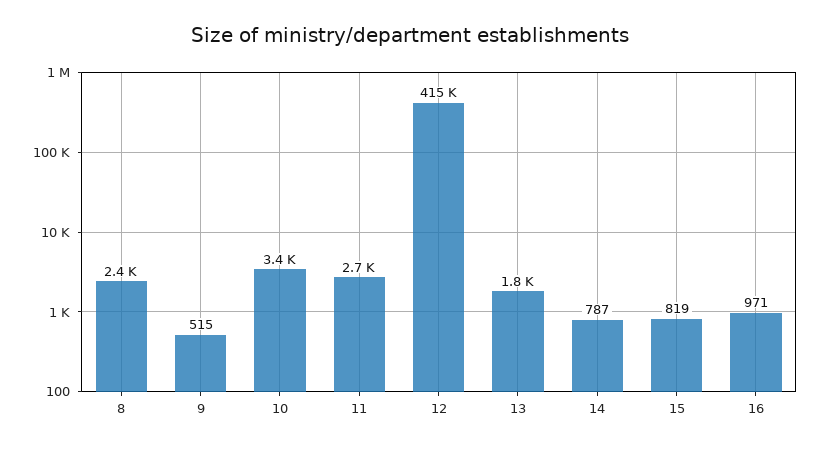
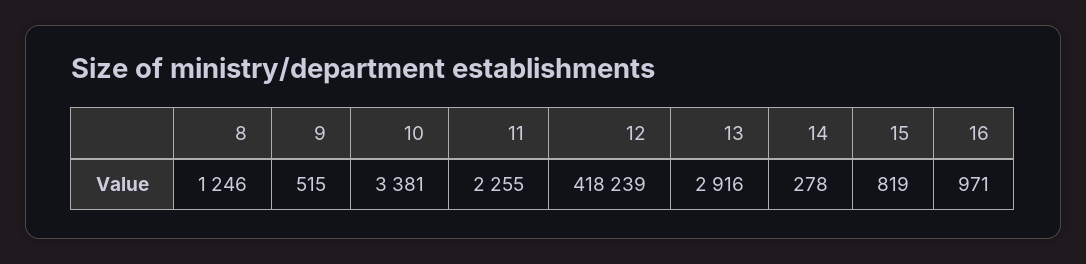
  {
-   "8": 2400,
+   "8": 1246,
    "9": 515,
    "10": 3381,
-   "11": 2700,
+   "11": 2255,
-   "12": 415000,
+   "12": 418239,
-   "13": 1800,
+   "13": 2916,
-   "14": 787,
+   "14": 278,
    "15": 819,
    "16": 971
  }

